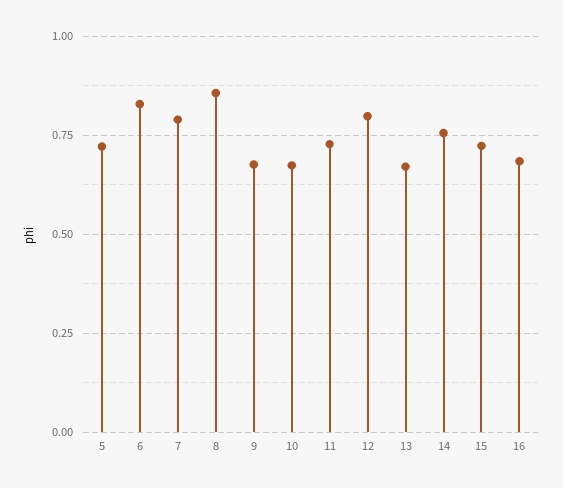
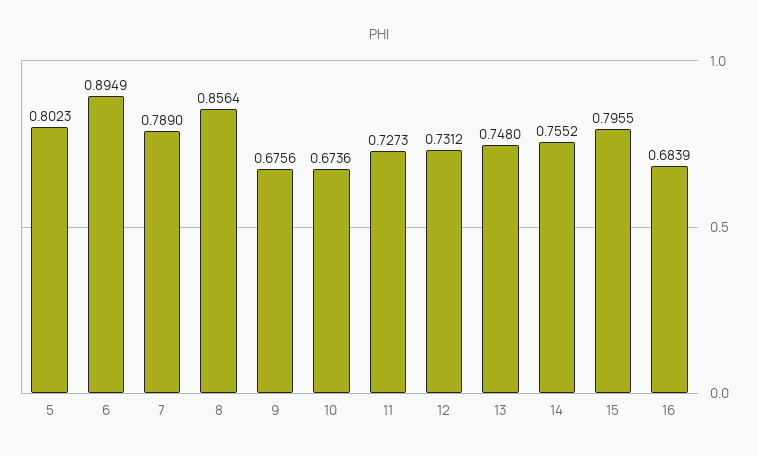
  {
-   "5": 0.725,
+   "5": 0.8023,
-   "6": 0.825,
+   "6": 0.8949,
    "7": 0.789,
    "8": 0.8564,
    "9": 0.6756,
    "10": 0.6736,
    "11": 0.7273,
-   "12": 0.8,
+   "12": 0.7312,
-   "13": 0.675,
+   "13": 0.748,
    "14": 0.7552,
-   "15": 0.725,
+   "15": 0.7955,
    "16": 0.6839
  }

